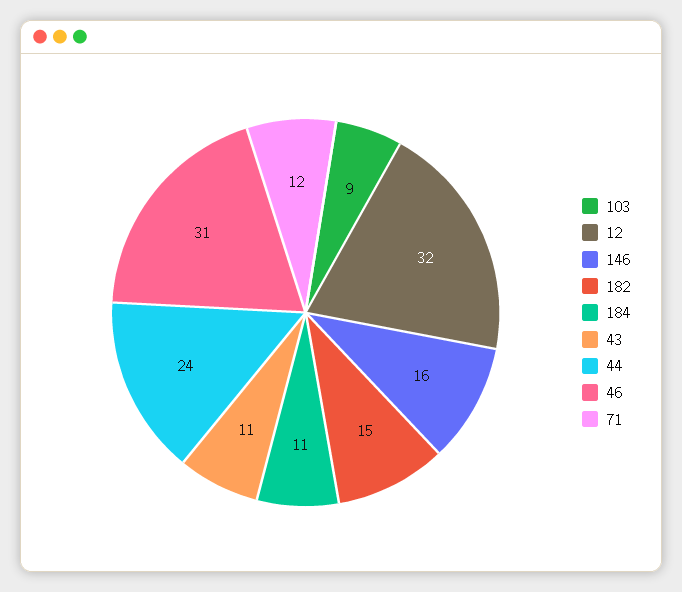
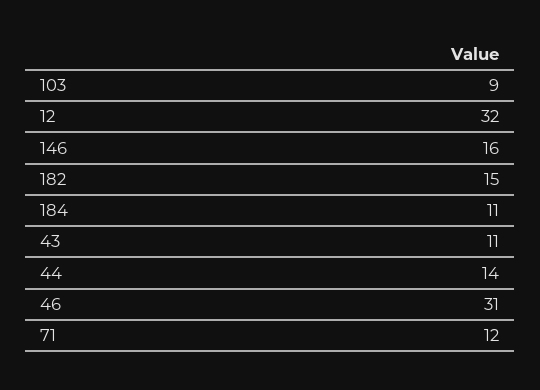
  {
    "103": 9,
    "12": 32,
    "146": 16,
    "182": 15,
    "184": 11,
    "43": 11,
-   "44": 24,
+   "44": 14,
    "46": 31,
    "71": 12
  }

